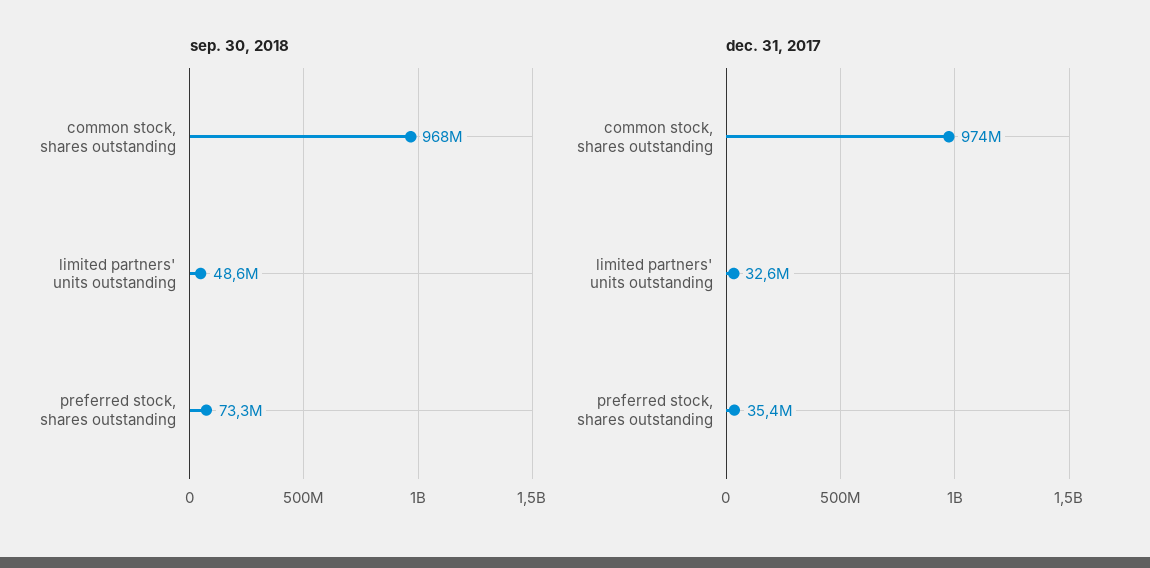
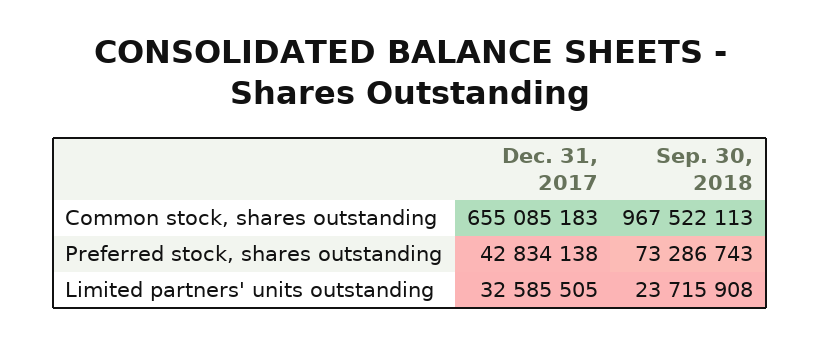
  {
    "sep. 30, 2018": {
      "common stock, shares outstanding": 967522113,
-     "limited partners' units outstanding": 48600000,
+     "limited partners' units outstanding": 23715908,
      "preferred stock, shares outstanding": 73286743
    },
    "dec. 31, 2017": {
-     "common stock, shares outstanding": 974000000,
+     "common stock, shares outstanding": 655085183,
      "limited partners' units outstanding": 32585505,
-     "preferred stock, shares outstanding": 35400000
+     "preferred stock, shares outstanding": 42834138
    }
  }

